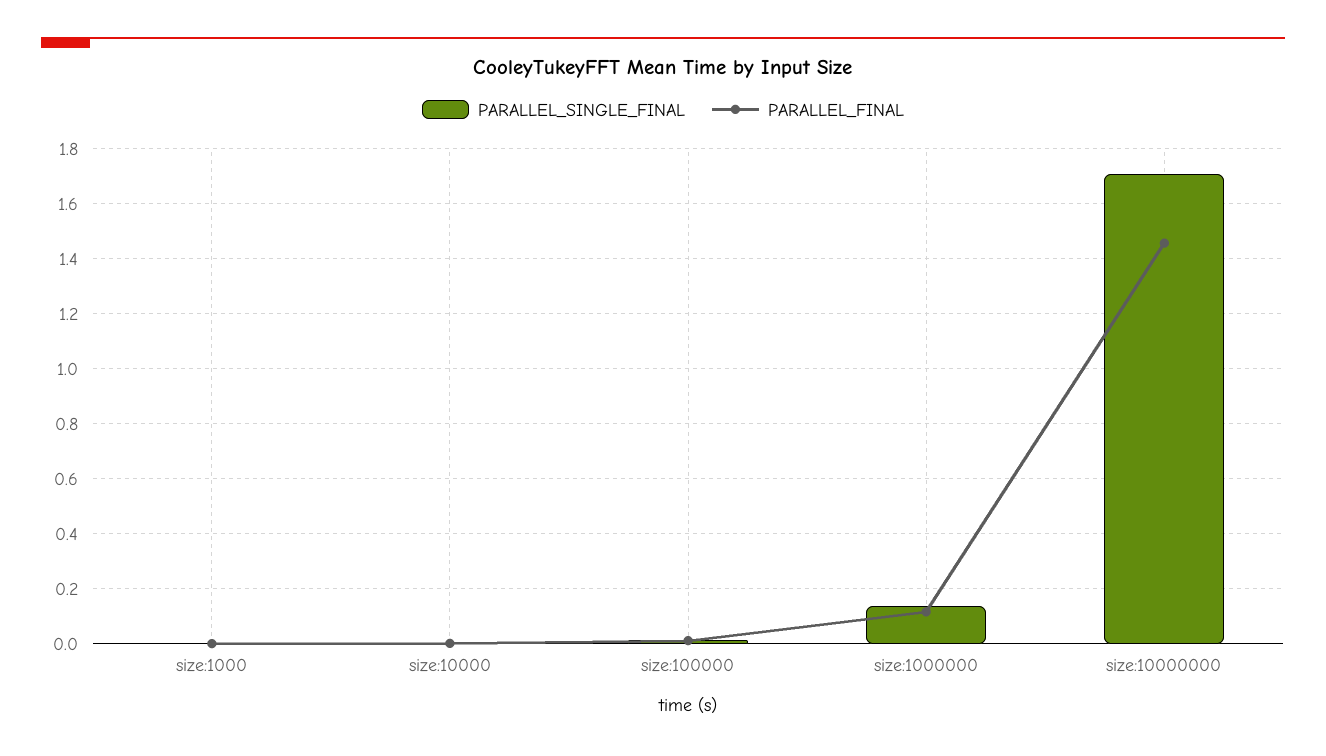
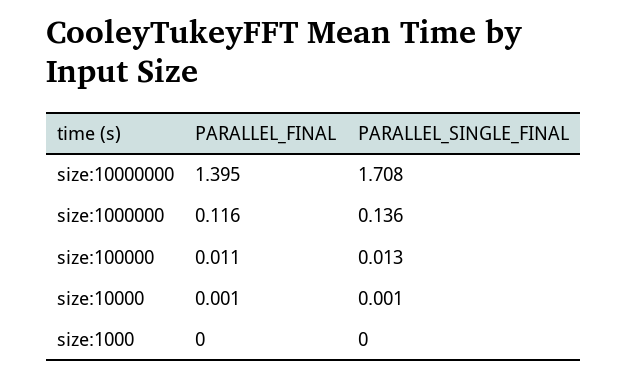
  {
    "PARALLEL_SINGLE_FINAL": {
      "size:1000": 0,
      "size:10000": 0.001,
      "size:100000": 0.013,
      "size:1000000": 0.136,
      "size:10000000": 1.708
    },
    "PARALLEL_FINAL": {
      "size:1000": 0,
      "size:10000": 0.001,
      "size:100000": 0.011,
      "size:1000000": 0.116,
-     "size:10000000": 1.45
+     "size:10000000": 1.395
    }
  }

